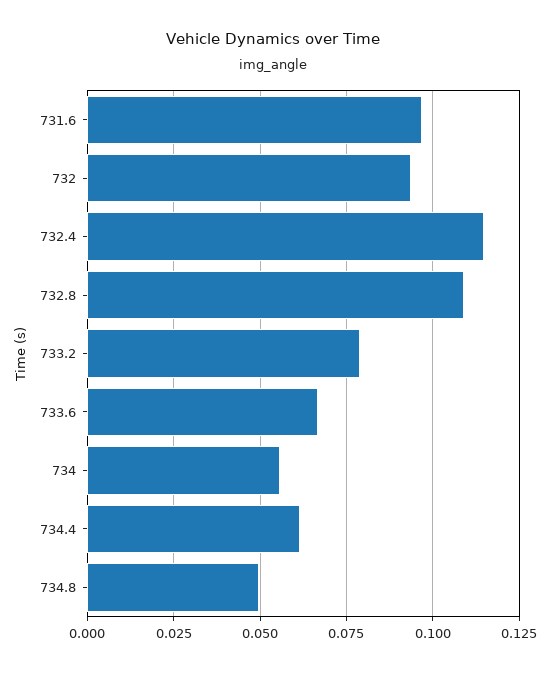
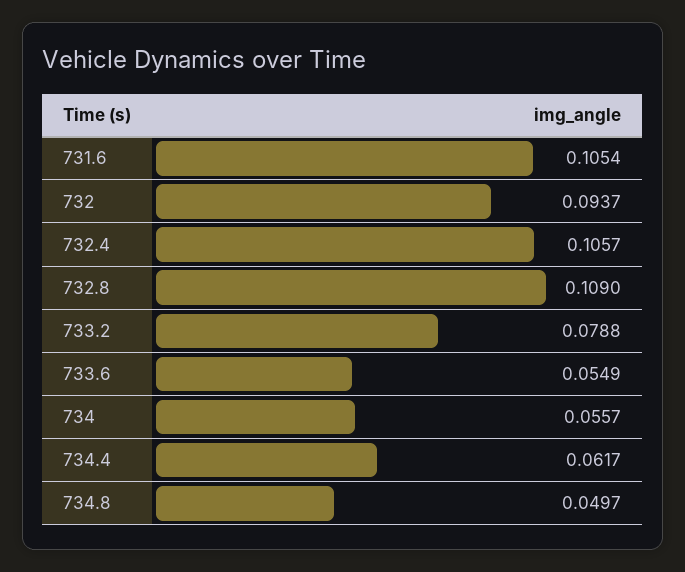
  {
-   "731.6": 0.0975,
+   "731.6": 0.1054,
    "732": 0.0937,
-   "732.4": 0.115,
+   "732.4": 0.1057,
    "732.8": 0.109,
    "733.2": 0.0788,
-   "733.6": 0.0675,
+   "733.6": 0.0549,
    "734": 0.0557,
    "734.4": 0.0617,
    "734.8": 0.0497
  }

